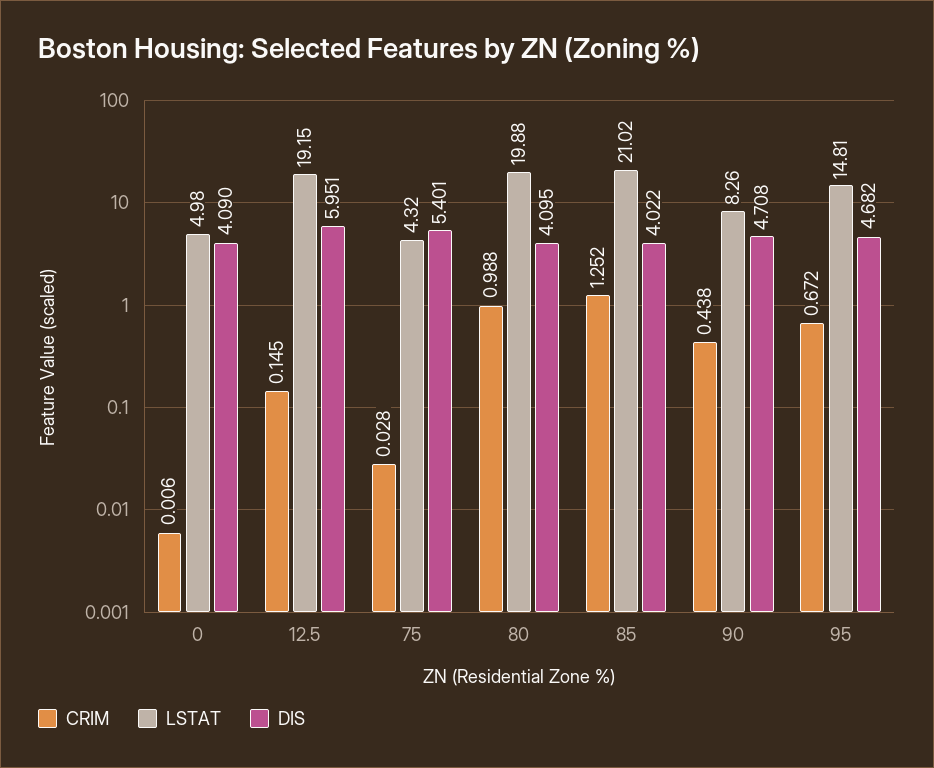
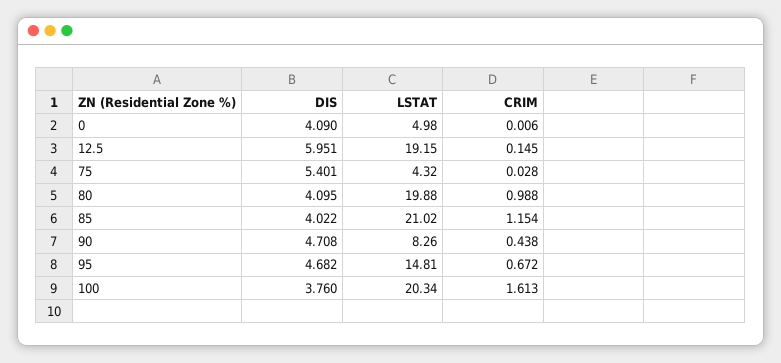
  {
    "CRIM": {
      "0": 0.006,
      "12.5": 0.145,
      "75": 0.028,
      "80": 0.988,
-     "85": 1.252,
+     "85": 1.154,
      "90": 0.438,
-     "95": 0.672
+     "95": 0.672,
+     "100": 1.613
    },
    "LSTAT": {
      "0": 4.98,
      "12.5": 19.15,
      "75": 4.32,
      "80": 19.88,
      "85": 21.02,
      "90": 8.26,
-     "95": 14.81
+     "95": 14.81,
+     "100": 20.34
    },
    "DIS": {
      "0": 4.09,
      "12.5": 5.951,
      "75": 5.401,
      "80": 4.095,
      "85": 4.022,
      "90": 4.708,
-     "95": 4.682
+     "95": 4.682,
+     "100": 3.76
    }
  }

